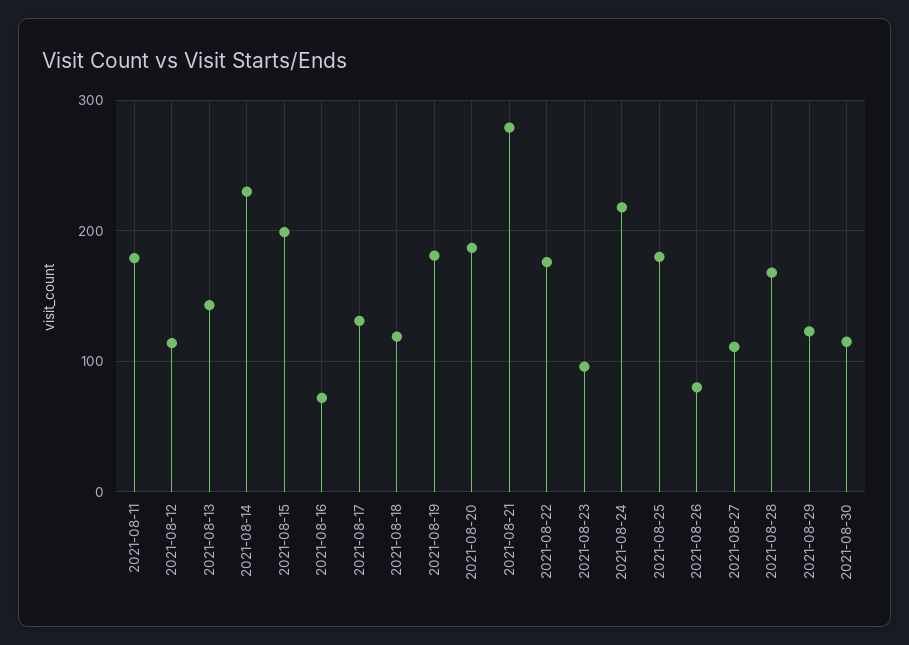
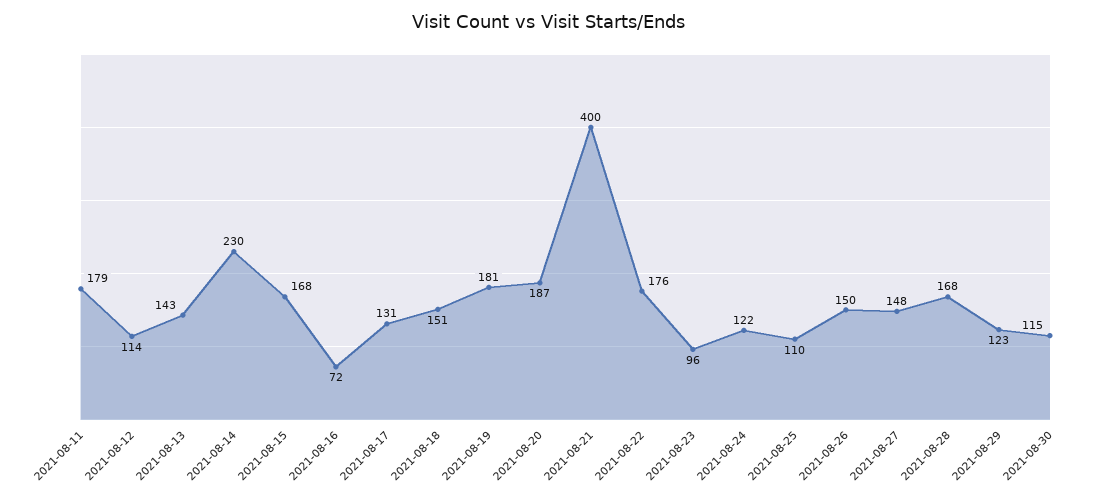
  {
    "2021-08-11": 179,
    "2021-08-12": 114,
    "2021-08-13": 143,
    "2021-08-14": 230,
-   "2021-08-15": 200,
+   "2021-08-15": 168,
    "2021-08-16": 72,
    "2021-08-17": 131,
-   "2021-08-18": 120,
+   "2021-08-18": 151,
    "2021-08-19": 181,
    "2021-08-20": 187,
-   "2021-08-21": 280,
+   "2021-08-21": 400,
    "2021-08-22": 176,
    "2021-08-23": 96,
-   "2021-08-24": 220,
+   "2021-08-24": 122,
-   "2021-08-25": 180,
+   "2021-08-25": 110,
-   "2021-08-26": 80,
+   "2021-08-26": 150,
-   "2021-08-27": 110,
+   "2021-08-27": 148,
    "2021-08-28": 168,
    "2021-08-29": 123,
    "2021-08-30": 115
  }

